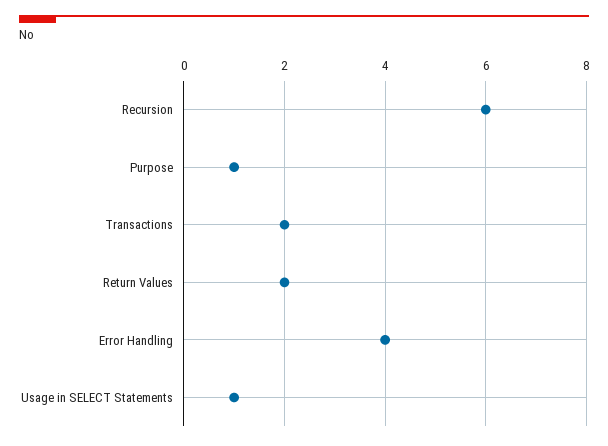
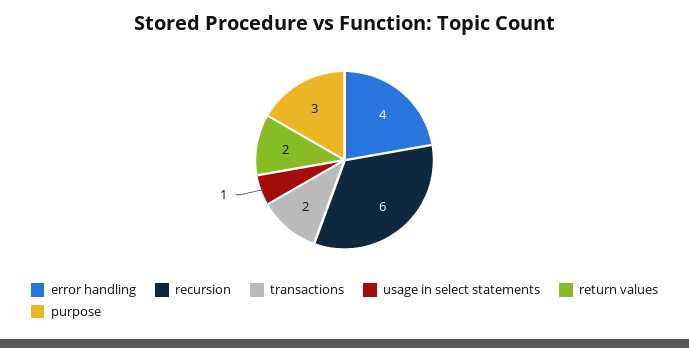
  {
    "Recursion": 6,
-   "Purpose": 1,
+   "Purpose": 3,
    "Transactions": 2,
    "Return Values": 2,
    "Error Handling": 4,
    "Usage in SELECT Statements": 1
  }

